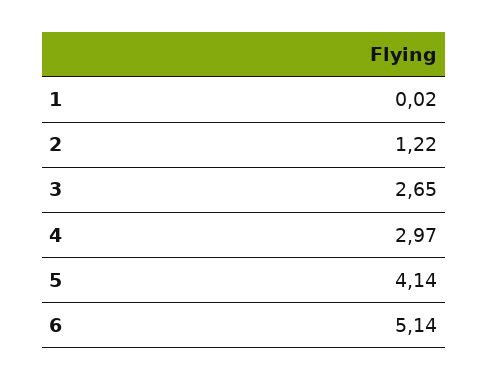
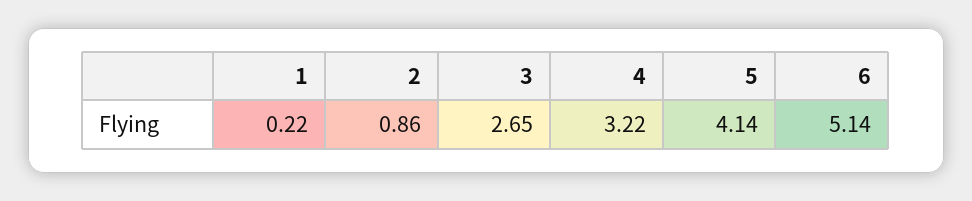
  {
-   "1": 0.02,
+   "1": 0.22,
-   "2": 1.22,
+   "2": 0.86,
    "3": 2.65,
-   "4": 2.97,
+   "4": 3.22,
    "5": 4.14,
    "6": 5.14
  }

